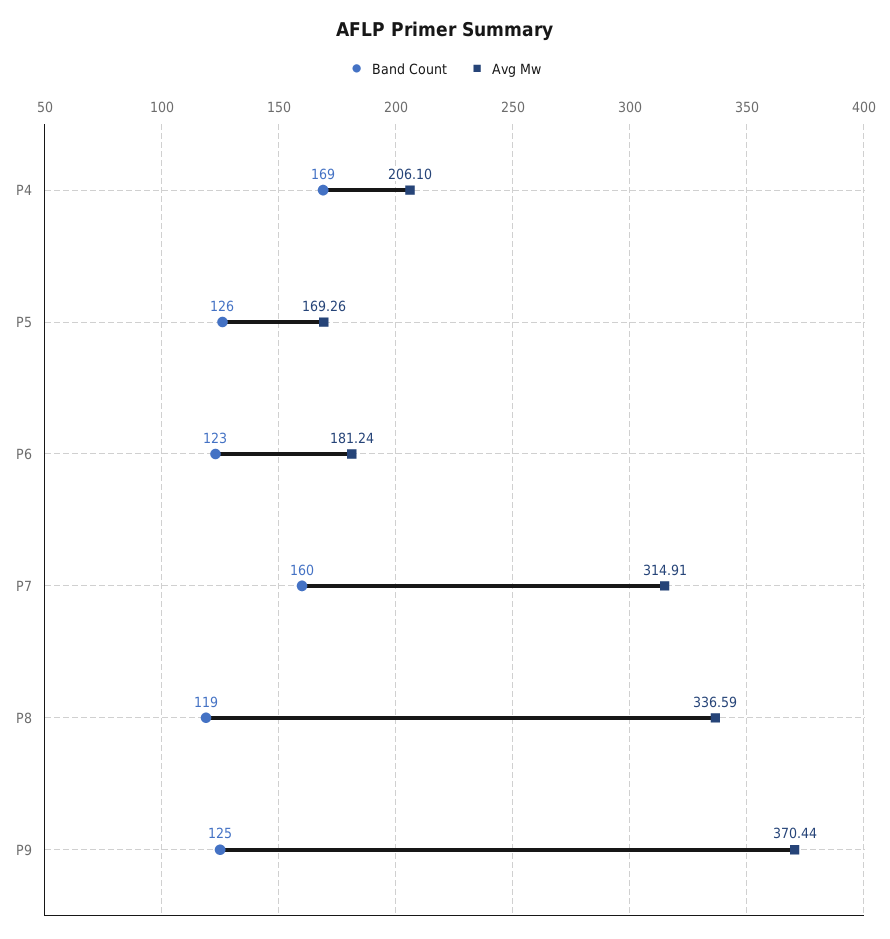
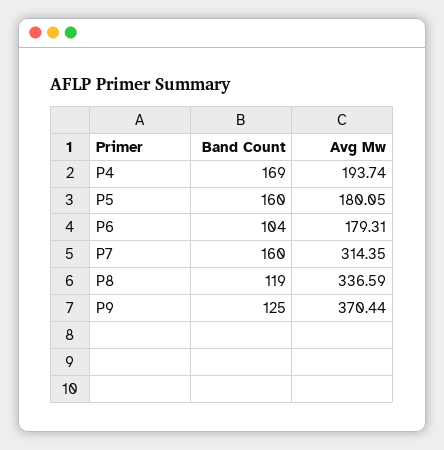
  {
    "Band Count": {
      "P4": 169,
-     "P5": 126,
+     "P5": 160,
-     "P6": 123,
+     "P6": 104,
      "P7": 160,
      "P8": 119,
      "P9": 125
    },
    "Avg Mw": {
-     "P4": 206.1,
+     "P4": 193.74,
-     "P5": 169.26,
+     "P5": 180.05,
-     "P6": 181.24,
+     "P6": 179.31,
-     "P7": 314.91,
+     "P7": 314.35,
      "P8": 336.59,
      "P9": 370.44
    }
  }

